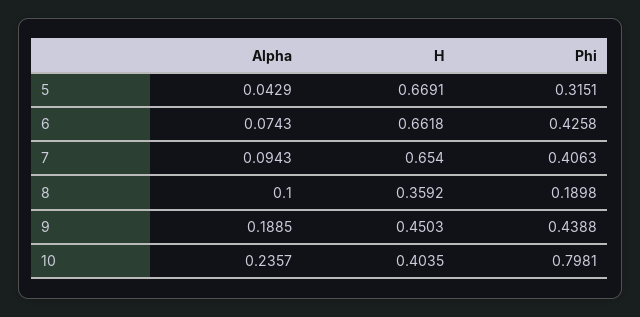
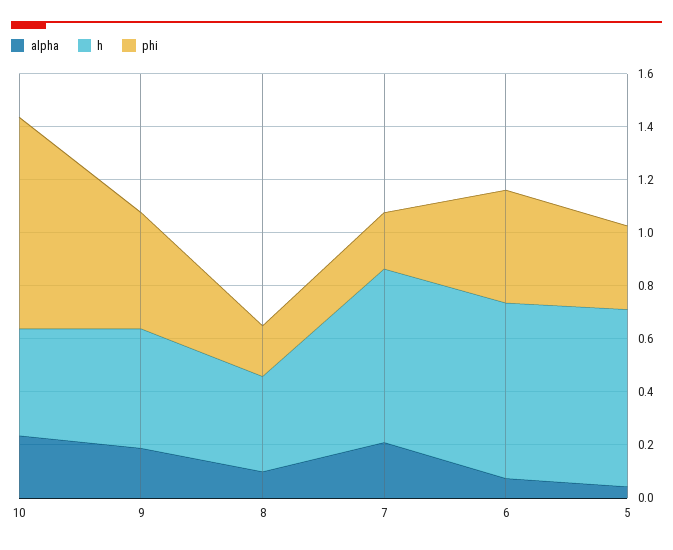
  {
    "Alpha": {
      "5": 0.0429,
      "6": 0.0743,
-     "7": 0.0943,
+     "7": 0.2,
      "8": 0.1,
      "9": 0.1885,
      "10": 0.2357
    },
    "H": {
      "5": 0.6691,
      "6": 0.6618,
      "7": 0.654,
      "8": 0.3592,
      "9": 0.4503,
      "10": 0.4035
    },
    "Phi": {
      "5": 0.3151,
      "6": 0.4258,
-     "7": 0.4063,
+     "7": 0.2,
      "8": 0.1898,
      "9": 0.4388,
      "10": 0.7981
    }
  }

